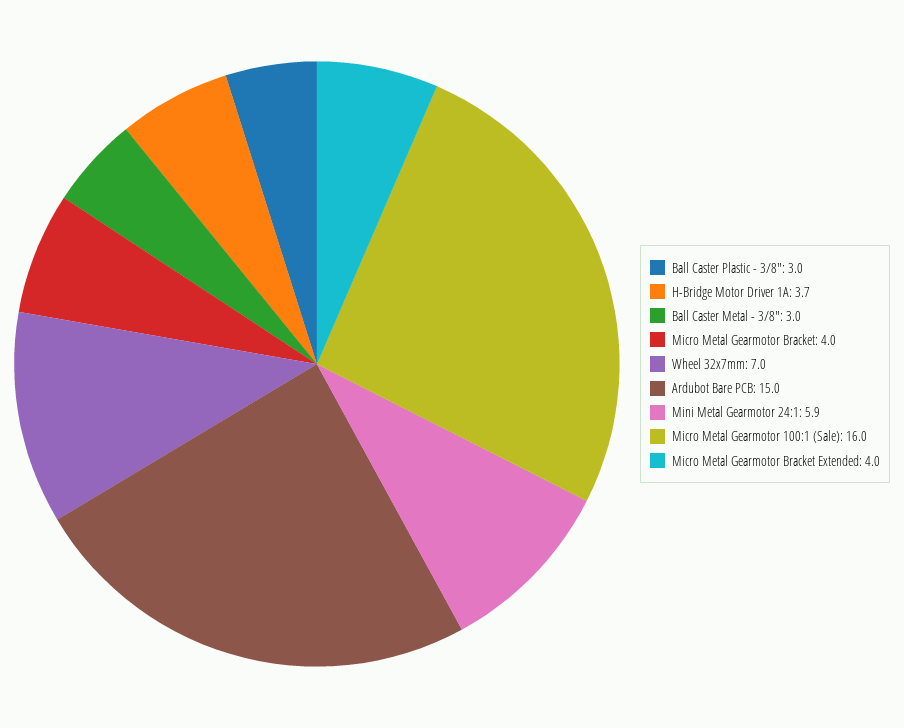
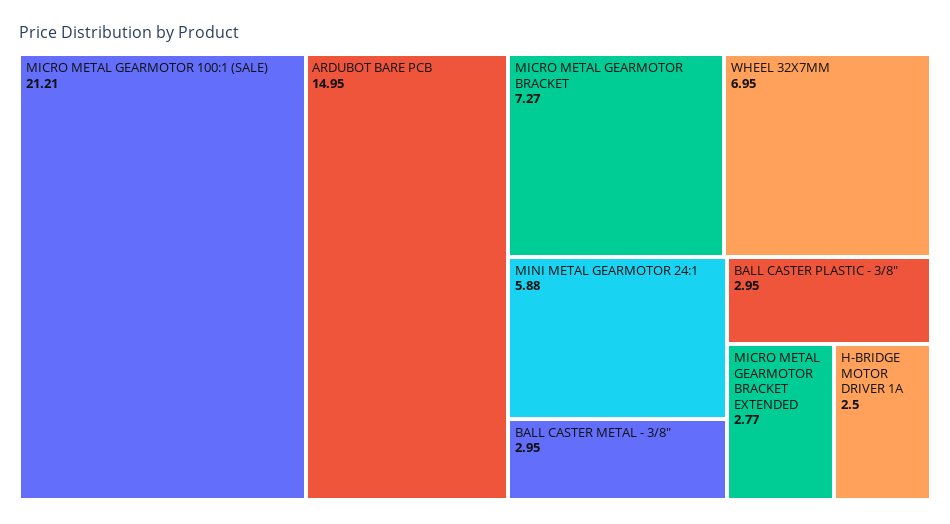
  {
    "Ball Caster Plastic - 3/8\"": 2.95,
-   "H-Bridge Motor Driver 1A": 3.7,
+   "H-Bridge Motor Driver 1A": 2.5,
    "Ball Caster Metal - 3/8\"": 2.95,
-   "Micro Metal Gearmotor Bracket": 4,
+   "Micro Metal Gearmotor Bracket": 7.27,
    "Wheel 32x7mm": 6.95,
    "Ardubot Bare PCB": 14.95,
    "Mini Metal Gearmotor 24:1": 5.88,
-   "Micro Metal Gearmotor 100:1 (Sale)": 16,
+   "Micro Metal Gearmotor 100:1 (Sale)": 21.21,
-   "Micro Metal Gearmotor Bracket Extended": 4
+   "Micro Metal Gearmotor Bracket Extended": 2.77
  }

